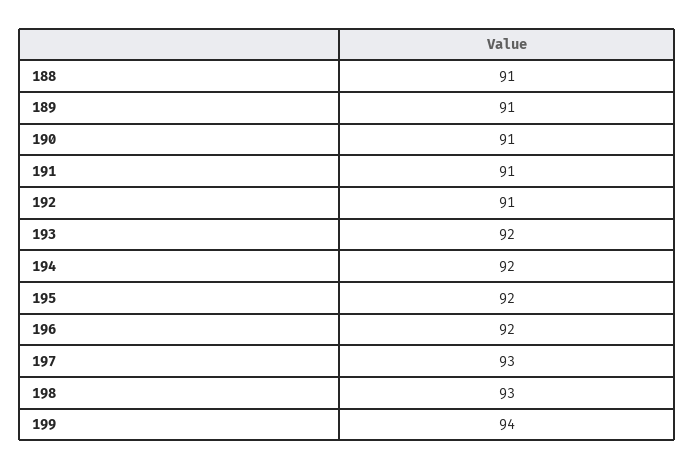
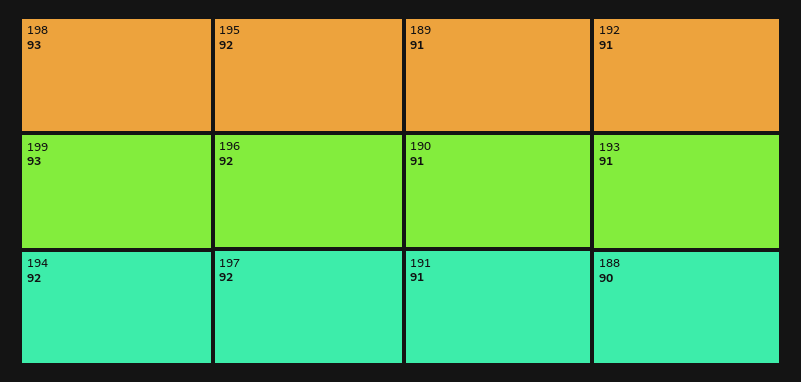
  {
-   "188": 91,
+   "188": 90,
    "189": 91,
    "190": 91,
    "191": 91,
    "192": 91,
-   "193": 92,
+   "193": 91,
    "194": 92,
    "195": 92,
    "196": 92,
-   "197": 93,
+   "197": 92,
    "198": 93,
-   "199": 94
+   "199": 93
  }

